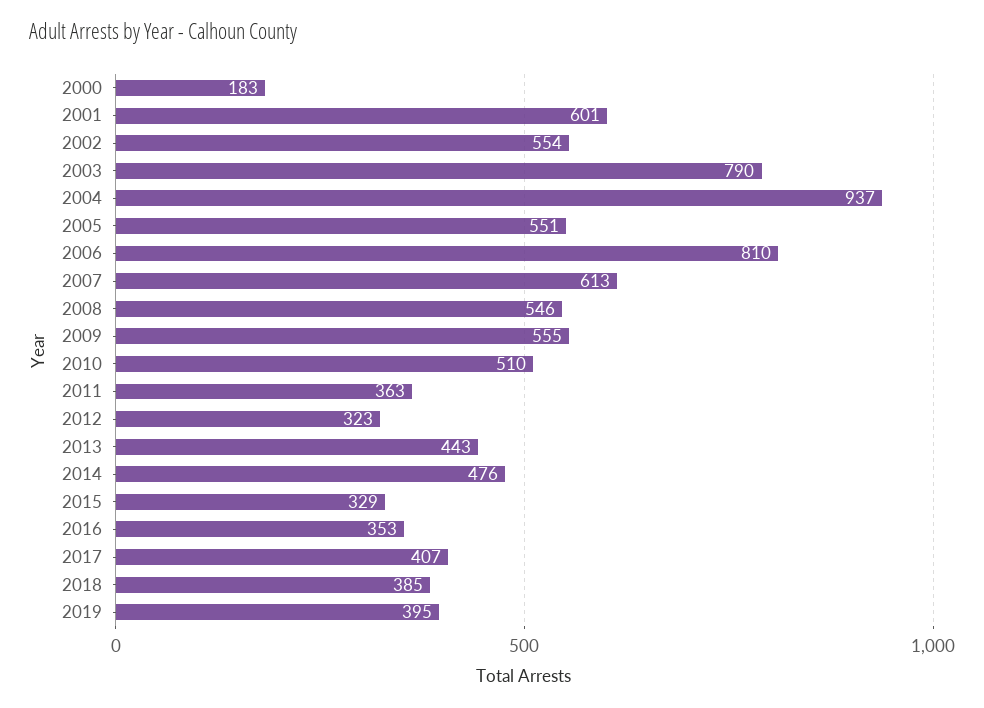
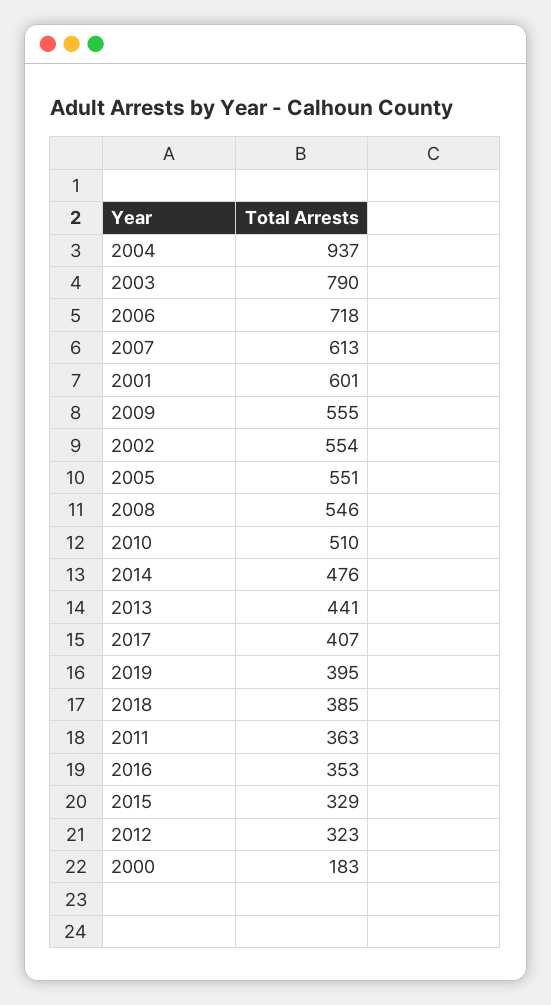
  {
    "2000": 183,
    "2001": 601,
    "2002": 554,
    "2003": 790,
    "2004": 937,
    "2005": 551,
-   "2006": 810,
+   "2006": 718,
    "2007": 613,
    "2008": 546,
    "2009": 555,
    "2010": 510,
    "2011": 363,
    "2012": 323,
-   "2013": 443,
+   "2013": 441,
    "2014": 476,
    "2015": 329,
    "2016": 353,
    "2017": 407,
    "2018": 385,
    "2019": 395
  }

